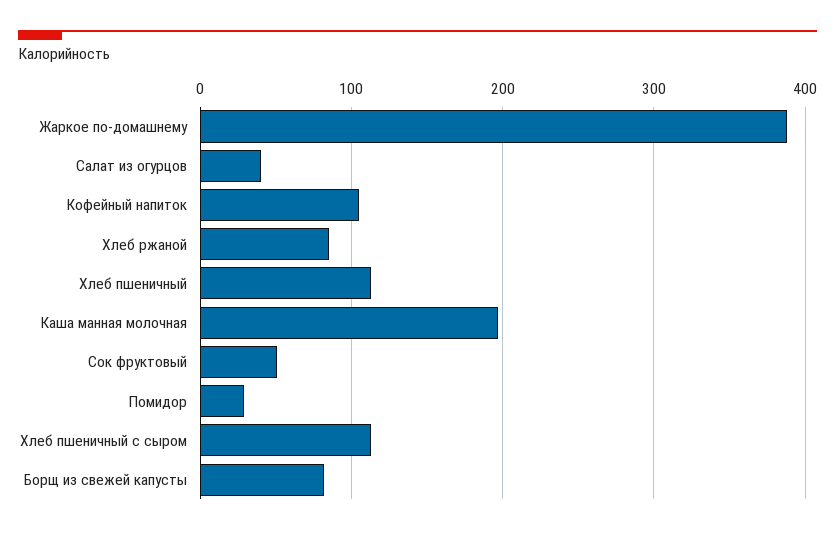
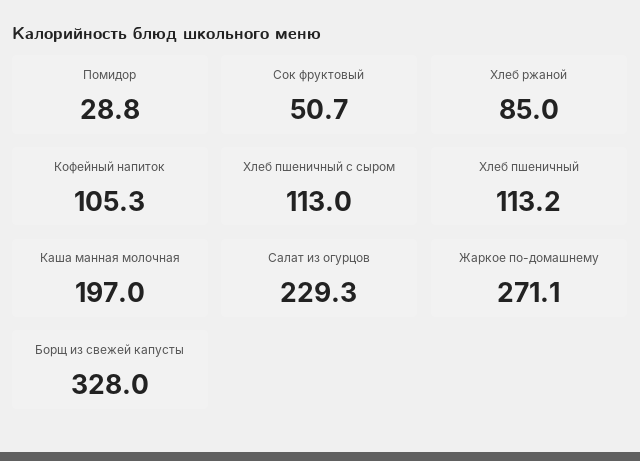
  {
-   "Жаркое по-домашнему": 390,
+   "Жаркое по-домашнему": 271.1,
-   "Салат из огурцов": 40,
+   "Салат из огурцов": 229.3,
    "Кофейный напиток": 105.3,
    "Хлеб ржаной": 85,
    "Хлеб пшеничный": 113.2,
    "Каша манная молочная": 197,
    "Сок фруктовый": 50.7,
    "Помидор": 28.8,
    "Хлеб пшеничный с сыром": 113,
-   "Борщ из свежей капусты": 80
+   "Борщ из свежей капусты": 328
  }

